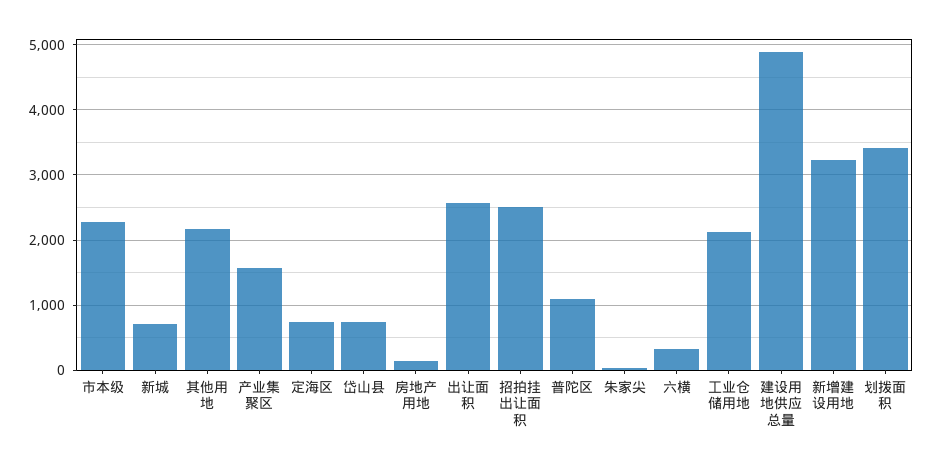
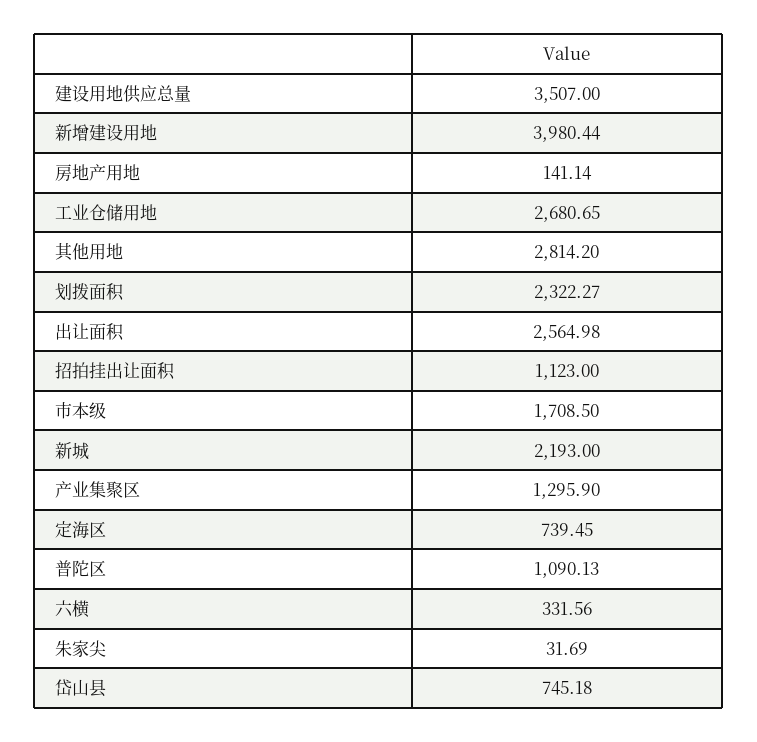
  {
-   "市本级": 2300,
+   "市本级": 1708.5,
-   "新城": 700,
+   "新城": 2193,
-   "其他用地": 2200,
+   "其他用地": 2814.2,
-   "产业集聚区": 1600,
+   "产业集聚区": 1295.9,
    "定海区": 739.45,
    "岱山县": 745.18,
    "房地产用地": 141.14,
    "出让面积": 2564.98,
-   "招拍挂出让面积": 2500,
+   "招拍挂出让面积": 1123,
    "普陀区": 1090.13,
    "朱家尖": 31.69,
    "六横": 331.56,
-   "工业仓储用地": 2100,
+   "工业仓储用地": 2680.65,
-   "建设用地供应总量": 4900,
+   "建设用地供应总量": 3507,
-   "新增建设用地": 3200,
+   "新增建设用地": 3980.44,
-   "划拨面积": 3400
+   "划拨面积": 2322.27
  }

